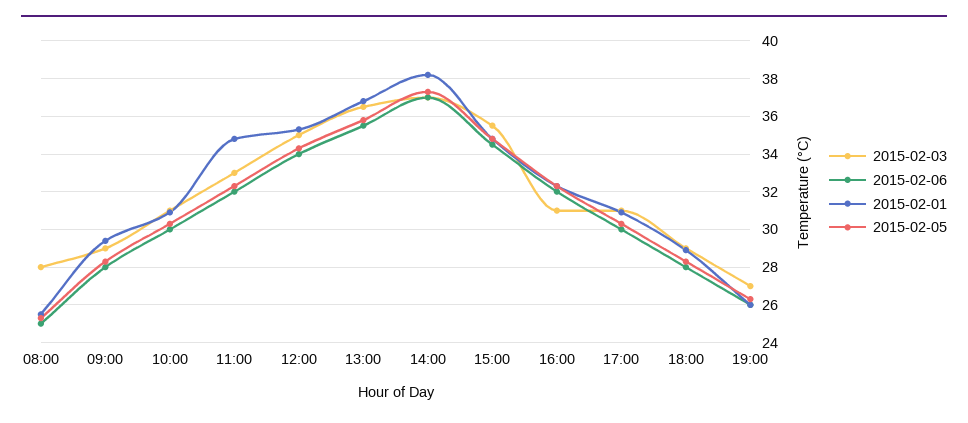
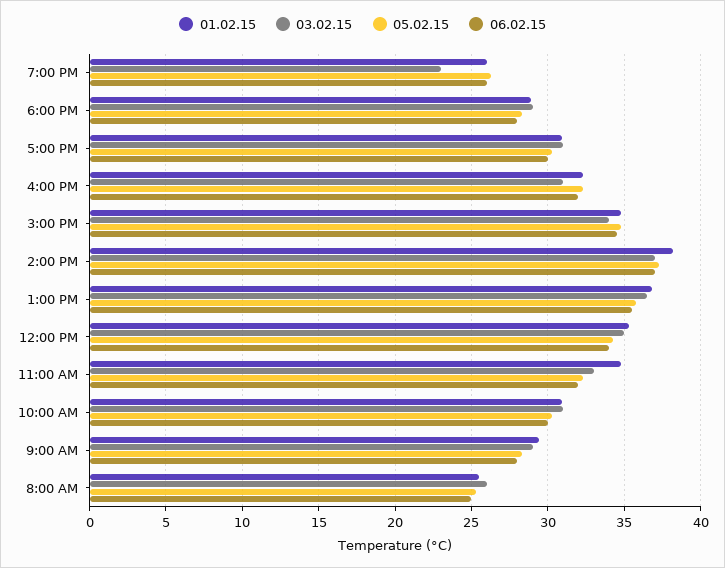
  {
    "2015-02-03": {
-     "08:00": 28,
+     "08:00": 26,
      "09:00": 29,
      "10:00": 31,
      "11:00": 33,
      "12:00": 35,
      "13:00": 36.5,
      "14:00": 37,
-     "15:00": 35.5,
+     "15:00": 34,
      "16:00": 31,
      "17:00": 31,
      "18:00": 29,
-     "19:00": 27
+     "19:00": 23
    },
    "2015-02-06": {
      "08:00": 25,
      "09:00": 28,
      "10:00": 30,
      "11:00": 32,
      "12:00": 34,
      "13:00": 35.5,
      "14:00": 37,
      "15:00": 34.5,
      "16:00": 32,
      "17:00": 30,
      "18:00": 28,
      "19:00": 26
    },
    "2015-02-01": {
      "08:00": 25.5,
      "09:00": 29.5,
      "10:00": 31,
      "11:00": 35,
      "12:00": 35.5,
      "13:00": 37,
      "14:00": 38,
      "15:00": 35,
      "16:00": 32.5,
      "17:00": 31,
      "18:00": 29,
      "19:00": 26
    },
    "2015-02-05": {
      "08:00": 25.5,
      "09:00": 28.5,
      "10:00": 30.5,
      "11:00": 32.5,
      "12:00": 34.5,
      "13:00": 36,
      "14:00": 37.5,
      "15:00": 35,
      "16:00": 32.5,
      "17:00": 30.5,
      "18:00": 28.5,
      "19:00": 26.5
    }
  }

